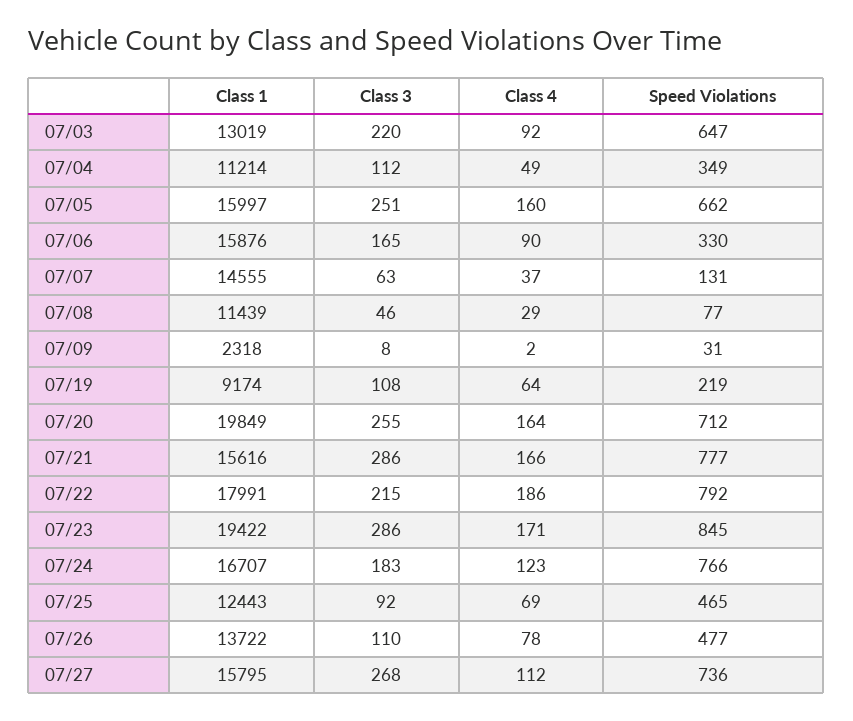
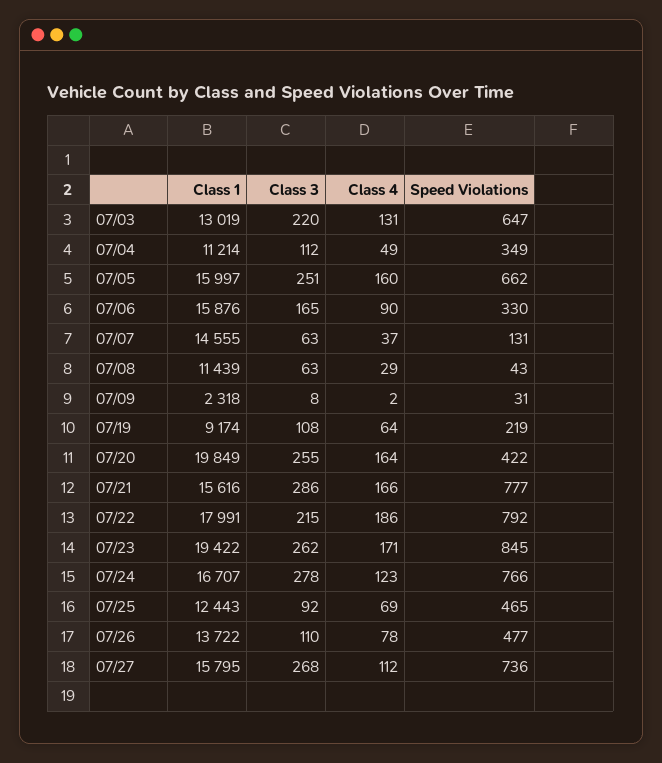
  {
    "Class 1": {
      "07/03": 13019,
      "07/04": 11214,
      "07/05": 15997,
      "07/06": 15876,
      "07/07": 14555,
      "07/08": 11439,
      "07/09": 2318,
      "07/19": 9174,
      "07/20": 19849,
      "07/21": 15616,
      "07/22": 17991,
      "07/23": 19422,
      "07/24": 16707,
      "07/25": 12443,
      "07/26": 13722,
      "07/27": 15795
    },
    "Class 3": {
      "07/03": 220,
      "07/04": 112,
      "07/05": 251,
      "07/06": 165,
      "07/07": 63,
-     "07/08": 46,
+     "07/08": 63,
      "07/09": 8,
      "07/19": 108,
      "07/20": 255,
      "07/21": 286,
      "07/22": 215,
-     "07/23": 286,
+     "07/23": 262,
-     "07/24": 183,
+     "07/24": 278,
      "07/25": 92,
      "07/26": 110,
      "07/27": 268
    },
    "Class 4": {
-     "07/03": 92,
+     "07/03": 131,
      "07/04": 49,
      "07/05": 160,
      "07/06": 90,
      "07/07": 37,
      "07/08": 29,
      "07/09": 2,
      "07/19": 64,
      "07/20": 164,
      "07/21": 166,
      "07/22": 186,
      "07/23": 171,
      "07/24": 123,
      "07/25": 69,
      "07/26": 78,
      "07/27": 112
    },
    "Speed Violations": {
      "07/03": 647,
      "07/04": 349,
      "07/05": 662,
      "07/06": 330,
      "07/07": 131,
-     "07/08": 77,
+     "07/08": 43,
      "07/09": 31,
      "07/19": 219,
-     "07/20": 712,
+     "07/20": 422,
      "07/21": 777,
      "07/22": 792,
      "07/23": 845,
      "07/24": 766,
      "07/25": 465,
      "07/26": 477,
      "07/27": 736
    }
  }

